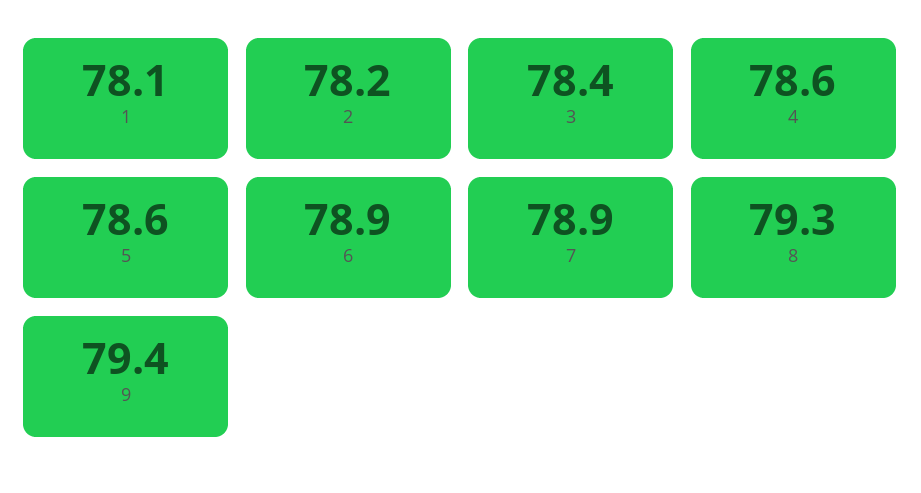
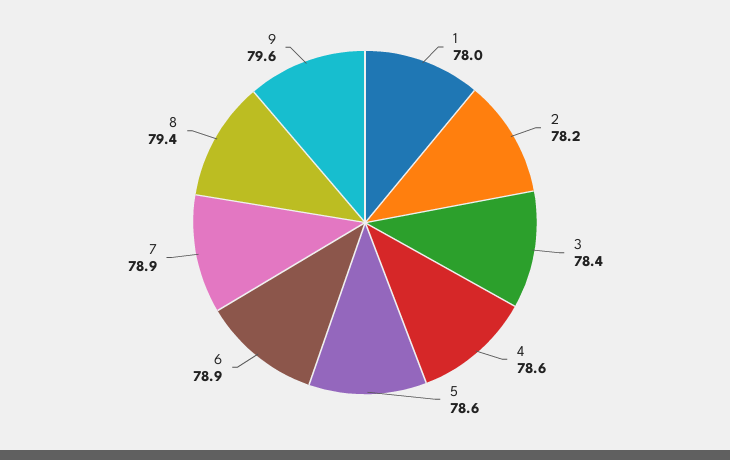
  {
-   "1": 78.1,
+   "1": 78,
    "2": 78.2,
    "3": 78.4,
    "4": 78.6,
    "5": 78.6,
    "6": 78.9,
    "7": 78.9,
-   "8": 79.3,
+   "8": 79.4,
-   "9": 79.4
+   "9": 79.6
  }

